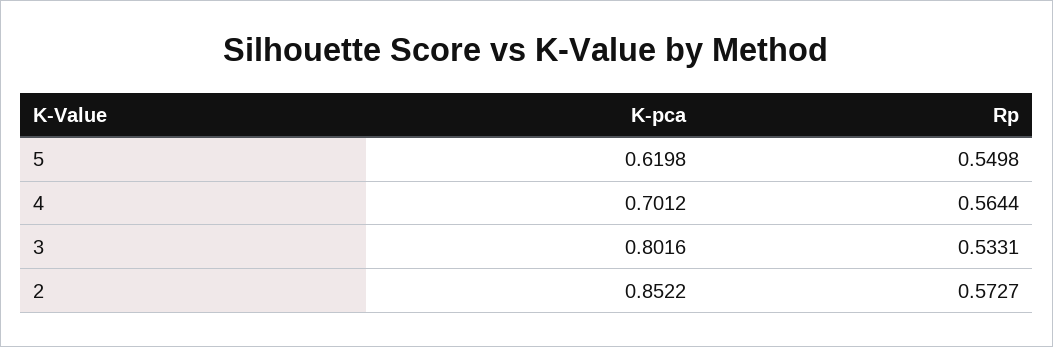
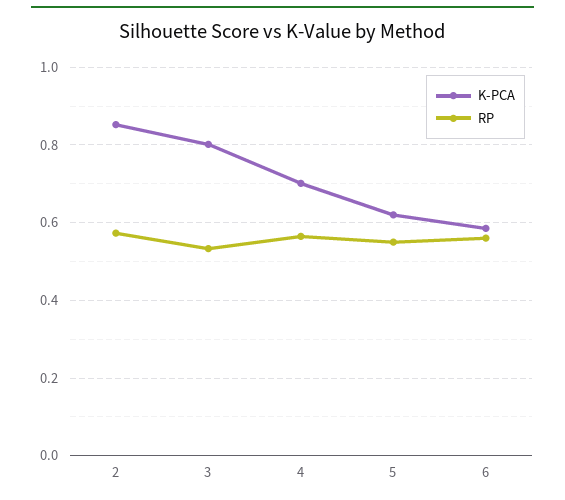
  {
    "K-pca": {
      "5": 0.6198,
      "4": 0.7012,
      "3": 0.8016,
-     "2": 0.8522
+     "2": 0.8522,
+     "6": 0.58
    },
    "Rp": {
      "5": 0.5498,
      "4": 0.5644,
      "3": 0.5331,
-     "2": 0.5727
+     "2": 0.5727,
+     "6": 0.56
    }
  }

